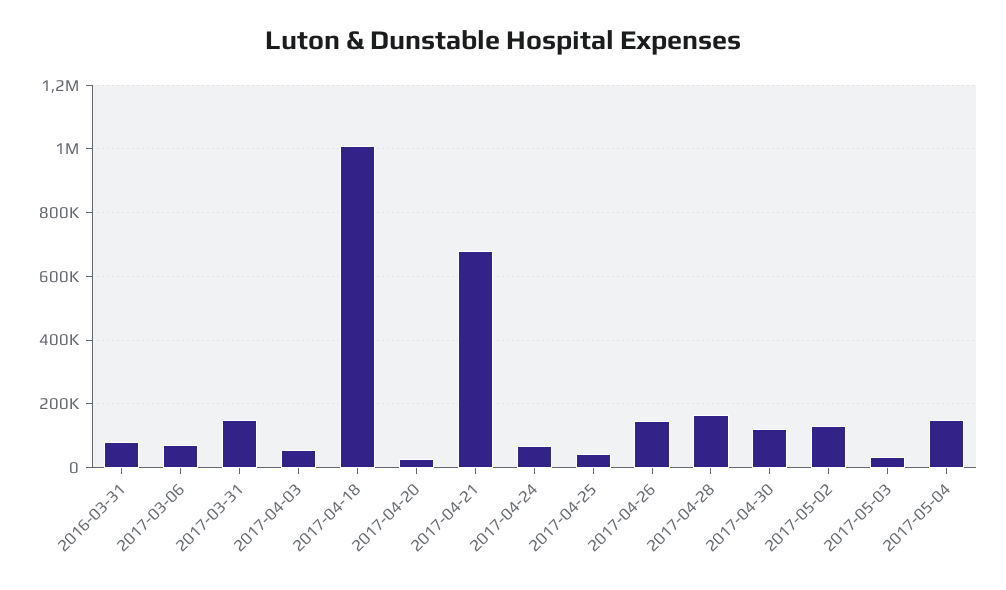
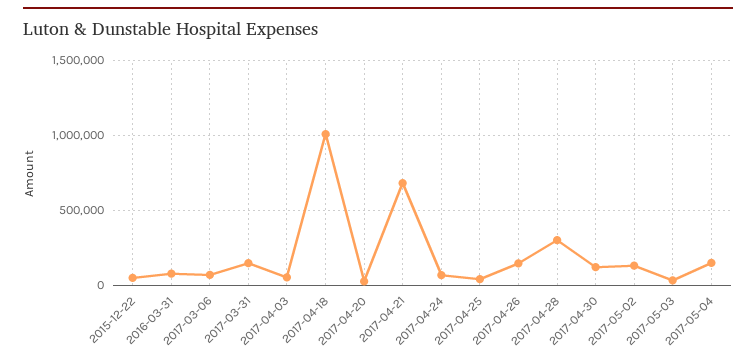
  {
    "2016-03-31": 80000,
    "2017-03-06": 60000,
    "2017-03-31": 140000,
    "2017-04-03": 60000,
    "2017-04-18": 1000000,
    "2017-04-20": 20000,
    "2017-04-21": 680000,
    "2017-04-24": 60000,
    "2017-04-25": 40000,
    "2017-04-26": 140000,
-   "2017-04-28": 160000,
+   "2017-04-28": 300000,
    "2017-04-30": 120000,
    "2017-05-02": 140000,
    "2017-05-03": 40000,
-   "2017-05-04": 160000
+   "2017-05-04": 160000,
+   "2015-12-22": 50000
  }

